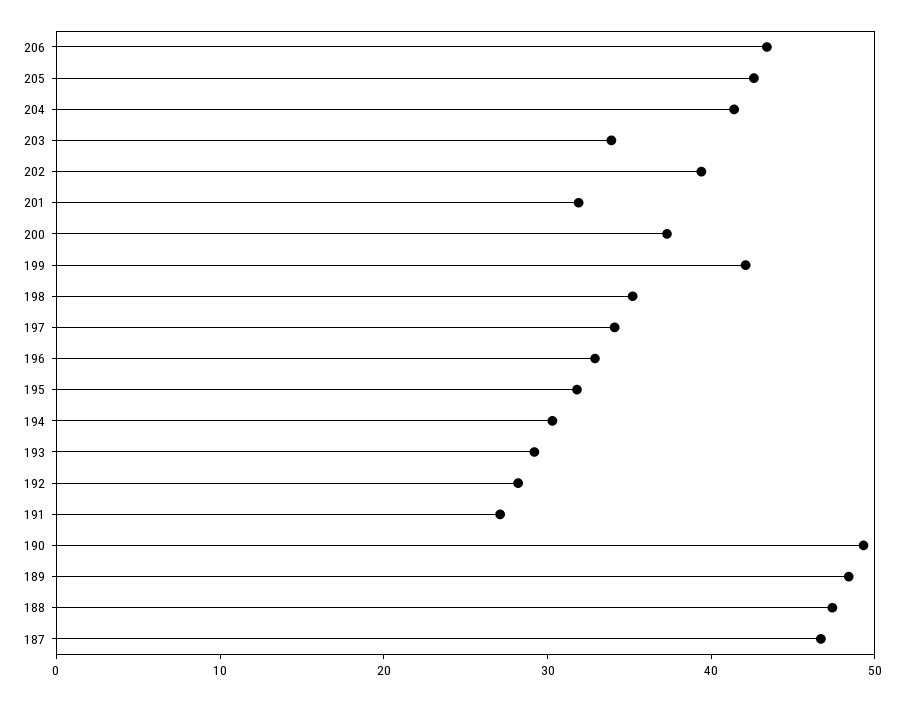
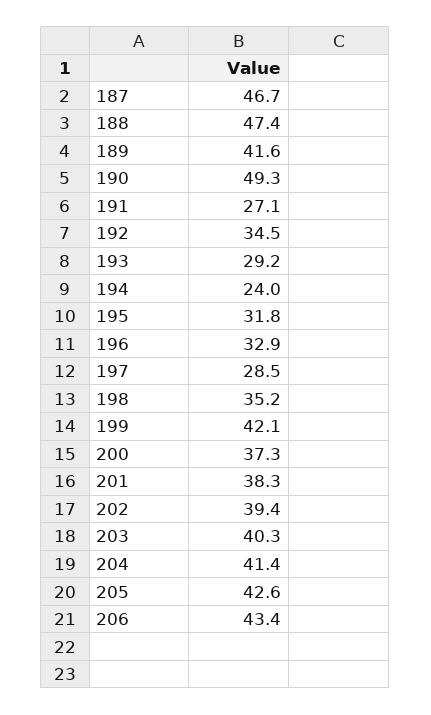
  {
    "206": 43.4,
    "205": 42.6,
    "204": 41.4,
-   "203": 34,
+   "203": 40.3,
    "202": 39.4,
-   "201": 32,
+   "201": 38.3,
    "200": 37.3,
    "199": 42.1,
    "198": 35.2,
-   "197": 34,
+   "197": 28.5,
    "196": 32.9,
    "195": 31.8,
-   "194": 30,
+   "194": 24,
    "193": 29.2,
-   "192": 28,
+   "192": 34.5,
    "191": 27.1,
    "190": 49.3,
-   "189": 48,
+   "189": 41.6,
    "188": 47.4,
    "187": 46.7
  }

